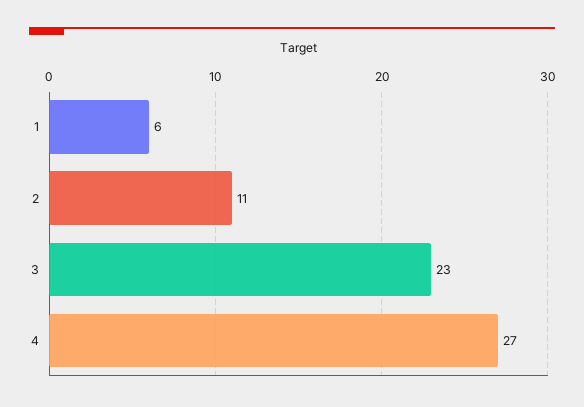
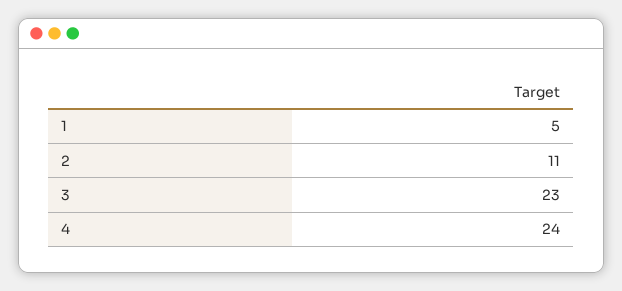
  {
-   "1": 6,
+   "1": 5,
    "2": 11,
    "3": 23,
-   "4": 27
+   "4": 24
  }

